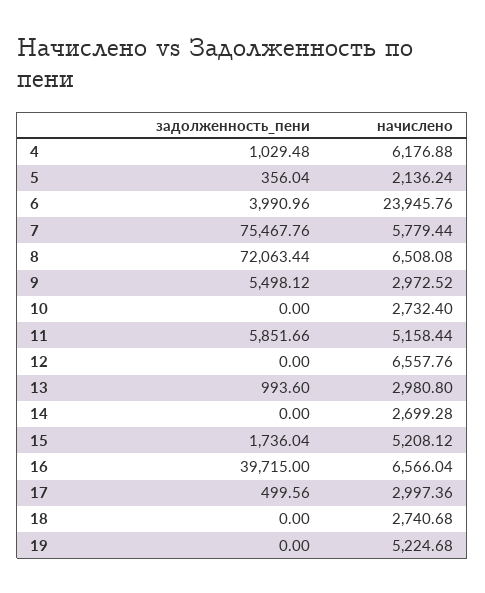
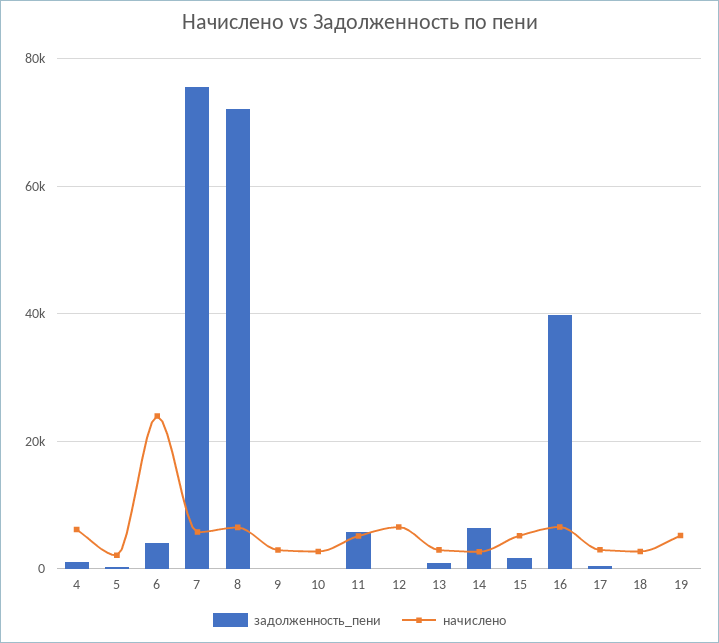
  {
    "задолженность_пени": {
      "4": 1029.48,
      "5": 356.04,
      "6": 3990.96,
      "7": 75467.76,
      "8": 72063.44,
-     "9": 5498.12,
+     "9": 0,
      "10": 0,
      "11": 5851.66,
      "12": 0,
      "13": 993.6,
-     "14": 0,
+     "14": 6000,
      "15": 1736.04,
      "16": 39715,
      "17": 499.56,
      "18": 0,
      "19": 0
    },
    "начислено": {
      "4": 6176.88,
      "5": 2136.24,
      "6": 23945.76,
      "7": 5779.44,
      "8": 6508.08,
      "9": 2972.52,
      "10": 2732.4,
      "11": 5158.44,
      "12": 6557.76,
      "13": 2980.8,
      "14": 2699.28,
      "15": 5208.12,
      "16": 6566.04,
      "17": 2997.36,
      "18": 2740.68,
      "19": 5224.68
    }
  }

